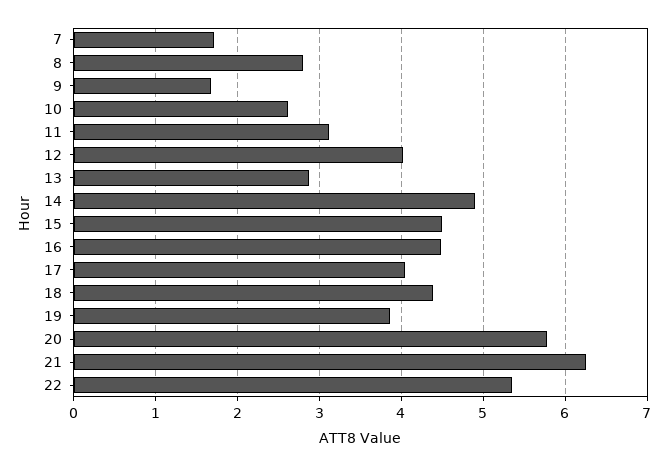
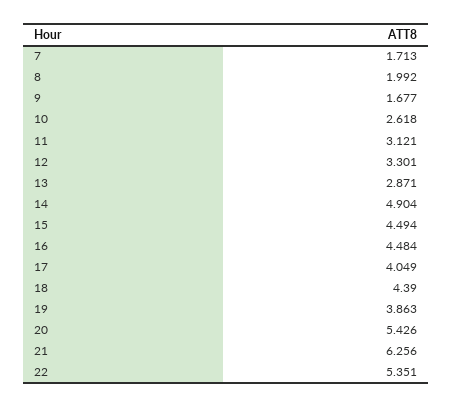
  {
    "7": 1.713,
-   "8": 2.8,
+   "8": 1.992,
    "9": 1.677,
    "10": 2.618,
    "11": 3.121,
-   "12": 4,
+   "12": 3.301,
    "13": 2.871,
    "14": 4.904,
    "15": 4.494,
    "16": 4.484,
    "17": 4.049,
    "18": 4.39,
    "19": 3.863,
-   "20": 5.8,
+   "20": 5.426,
    "21": 6.256,
    "22": 5.351
  }

